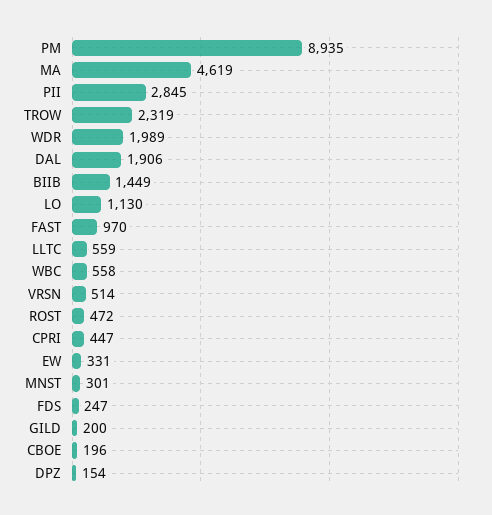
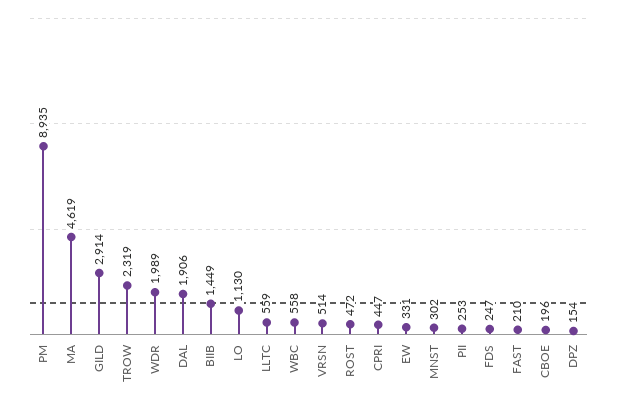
  {
    "PM": 8935,
    "MA": 4619,
-   "PII": 2845,
+   "PII": 253,
    "TROW": 2319,
    "WDR": 1989,
    "DAL": 1906,
    "BIIB": 1449,
    "LO": 1130,
-   "FAST": 970,
+   "FAST": 210,
    "LLTC": 559,
    "WBC": 558,
    "VRSN": 514,
    "ROST": 472,
    "CPRI": 447,
    "EW": 331,
-   "MNST": 301,
+   "MNST": 302,
    "FDS": 247,
-   "GILD": 200,
+   "GILD": 2914,
    "CBOE": 196,
    "DPZ": 154
  }

